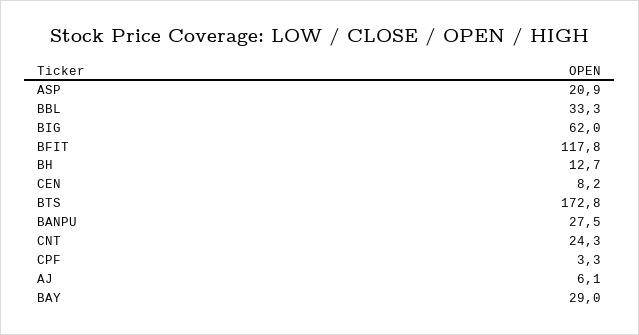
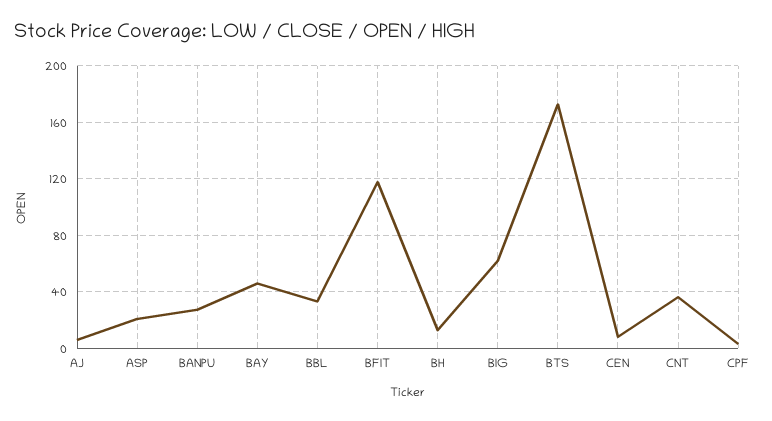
  {
    "ASP": 20.9,
    "BBL": 33.3,
    "BIG": 62,
    "BFIT": 117.8,
    "BH": 12.7,
    "CEN": 8.2,
    "BTS": 172.8,
    "BANPU": 27.5,
-   "CNT": 24.3,
+   "CNT": 35,
    "CPF": 3.3,
    "AJ": 6.1,
-   "BAY": 29
+   "BAY": 45
  }

